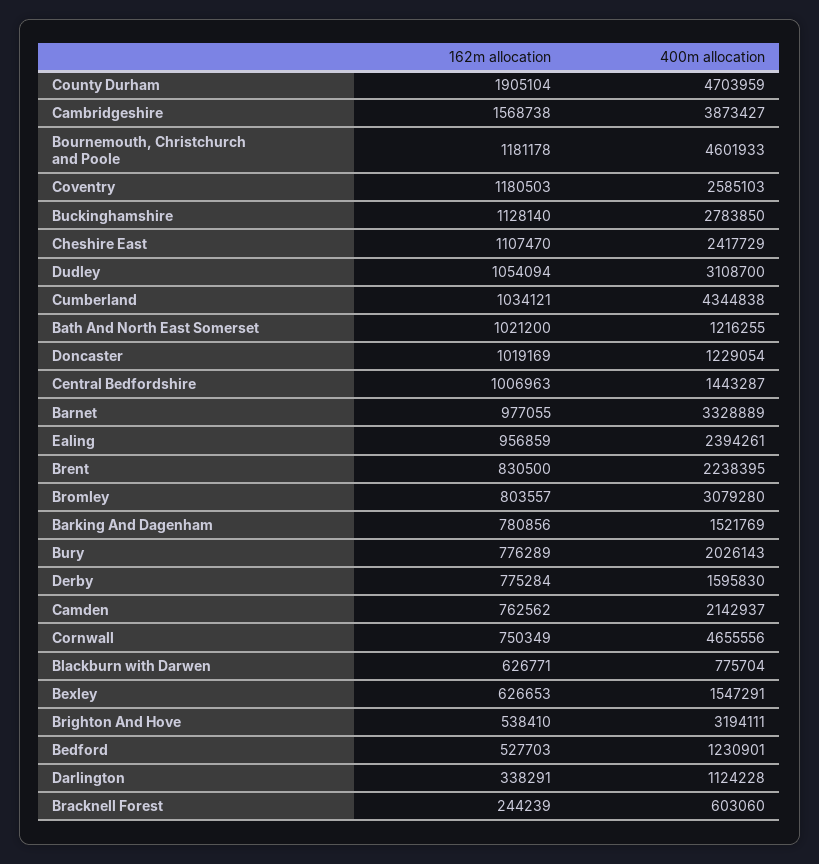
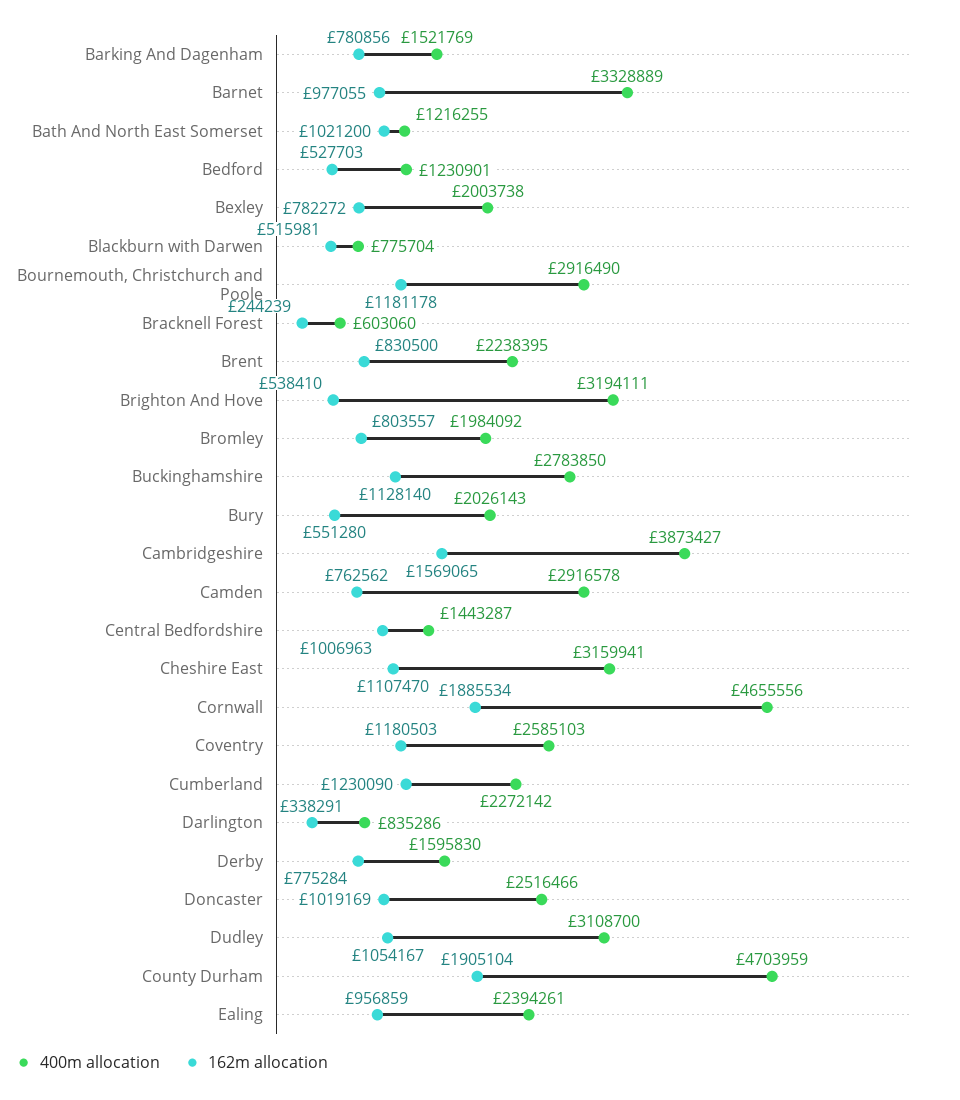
  {
    "162m allocation": {
      "County Durham": 1905104,
-     "Cambridgeshire": 1568738,
+     "Cambridgeshire": 1569065,
      "Bournemouth, Christchurch and Poole": 1181178,
      "Coventry": 1180503,
      "Buckinghamshire": 1128140,
      "Cheshire East": 1107470,
-     "Dudley": 1054094,
+     "Dudley": 1054167,
-     "Cumberland": 1034121,
+     "Cumberland": 1230090,
      "Bath And North East Somerset": 1021200,
      "Doncaster": 1019169,
      "Central Bedfordshire": 1006963,
      "Barnet": 977055,
      "Ealing": 956859,
      "Brent": 830500,
      "Bromley": 803557,
      "Barking And Dagenham": 780856,
-     "Bury": 776289,
+     "Bury": 551280,
      "Derby": 775284,
      "Camden": 762562,
-     "Cornwall": 750349,
+     "Cornwall": 1885534,
-     "Blackburn with Darwen": 626771,
+     "Blackburn with Darwen": 515981,
-     "Bexley": 626653,
+     "Bexley": 782272,
      "Brighton And Hove": 538410,
      "Bedford": 527703,
      "Darlington": 338291,
      "Bracknell Forest": 244239
    },
    "400m allocation": {
      "County Durham": 4703959,
      "Cambridgeshire": 3873427,
-     "Bournemouth, Christchurch and Poole": 4601933,
+     "Bournemouth, Christchurch and Poole": 2916490,
      "Coventry": 2585103,
      "Buckinghamshire": 2783850,
-     "Cheshire East": 2417729,
+     "Cheshire East": 3159941,
      "Dudley": 3108700,
-     "Cumberland": 4344838,
+     "Cumberland": 2272142,
      "Bath And North East Somerset": 1216255,
-     "Doncaster": 1229054,
+     "Doncaster": 2516466,
      "Central Bedfordshire": 1443287,
      "Barnet": 3328889,
      "Ealing": 2394261,
      "Brent": 2238395,
-     "Bromley": 3079280,
+     "Bromley": 1984092,
      "Barking And Dagenham": 1521769,
      "Bury": 2026143,
      "Derby": 1595830,
-     "Camden": 2142937,
+     "Camden": 2916578,
      "Cornwall": 4655556,
      "Blackburn with Darwen": 775704,
-     "Bexley": 1547291,
+     "Bexley": 2003738,
      "Brighton And Hove": 3194111,
      "Bedford": 1230901,
-     "Darlington": 1124228,
+     "Darlington": 835286,
      "Bracknell Forest": 603060
    }
  }

